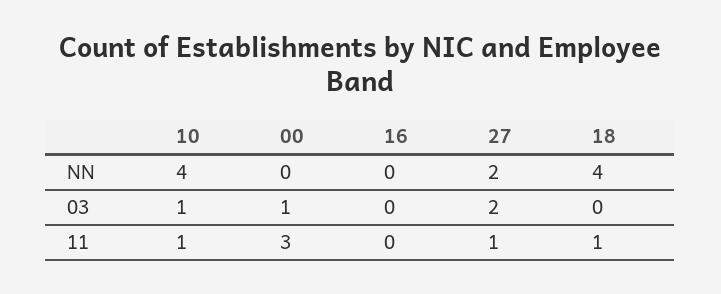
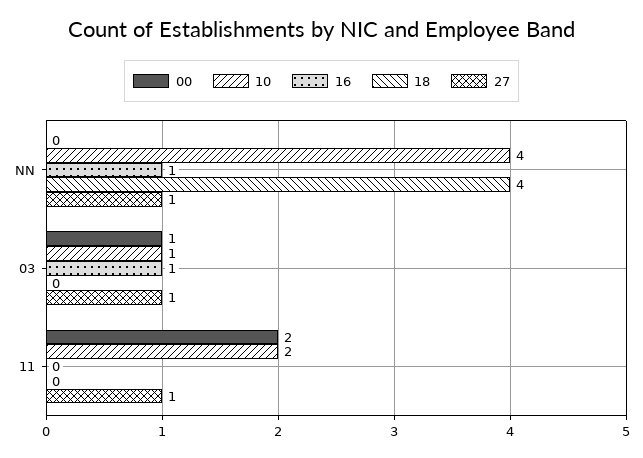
  {
    "10": {
      "NN": 4,
      "03": 1,
-     "11": 1
+     "11": 2
    },
    "00": {
      "NN": 0,
      "03": 1,
-     "11": 3
+     "11": 2
    },
    "16": {
-     "NN": 0,
+     "NN": 1,
-     "03": 0,
+     "03": 1,
      "11": 0
    },
    "27": {
-     "NN": 2,
+     "NN": 1,
-     "03": 2,
+     "03": 1,
      "11": 1
    },
    "18": {
      "NN": 4,
      "03": 0,
-     "11": 1
+     "11": 0
    }
  }

